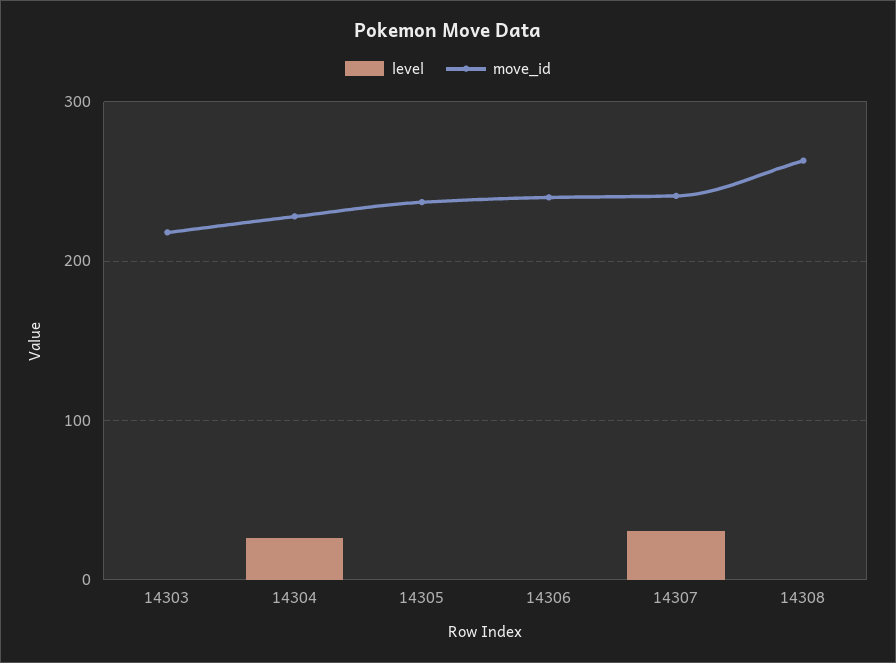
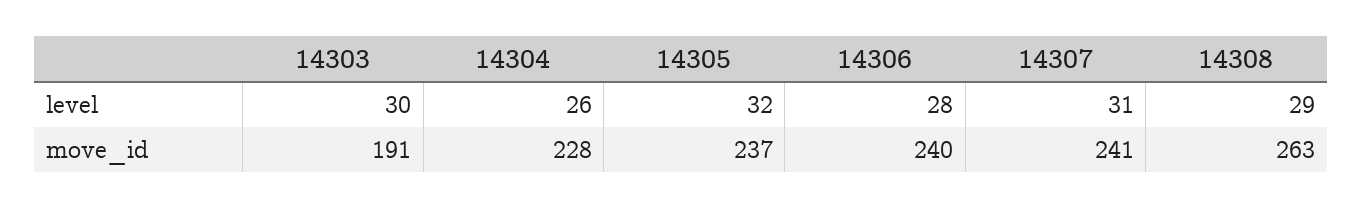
  {
    "level": {
-     "14303": 0,
+     "14303": 30,
      "14304": 26,
-     "14305": 0,
+     "14305": 32,
-     "14306": 0,
+     "14306": 28,
      "14307": 31,
-     "14308": 0
+     "14308": 29
    },
    "move_id": {
-     "14303": 220,
+     "14303": 191,
      "14304": 228,
      "14305": 237,
      "14306": 240,
      "14307": 241,
      "14308": 263
    }
  }

